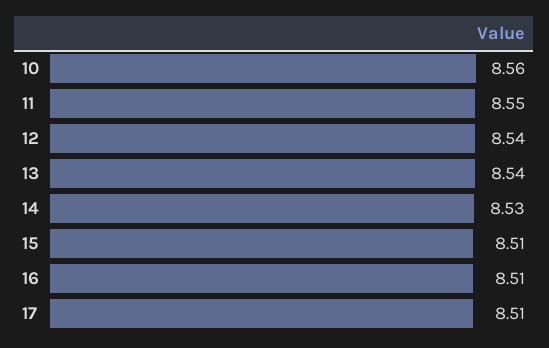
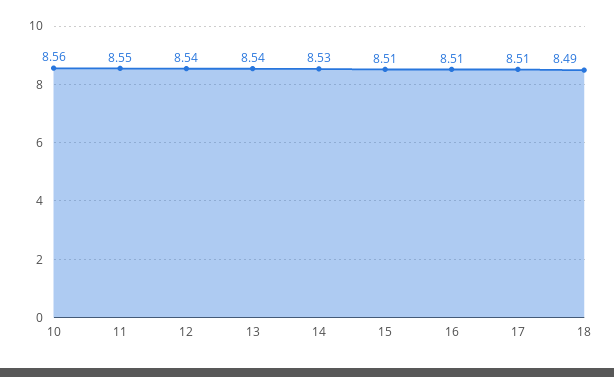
  {
    "10": 8.56,
    "11": 8.55,
    "12": 8.54,
    "13": 8.54,
    "14": 8.53,
    "15": 8.51,
    "16": 8.51,
-   "17": 8.51
+   "17": 8.51,
+   "18": 8.49
  }

